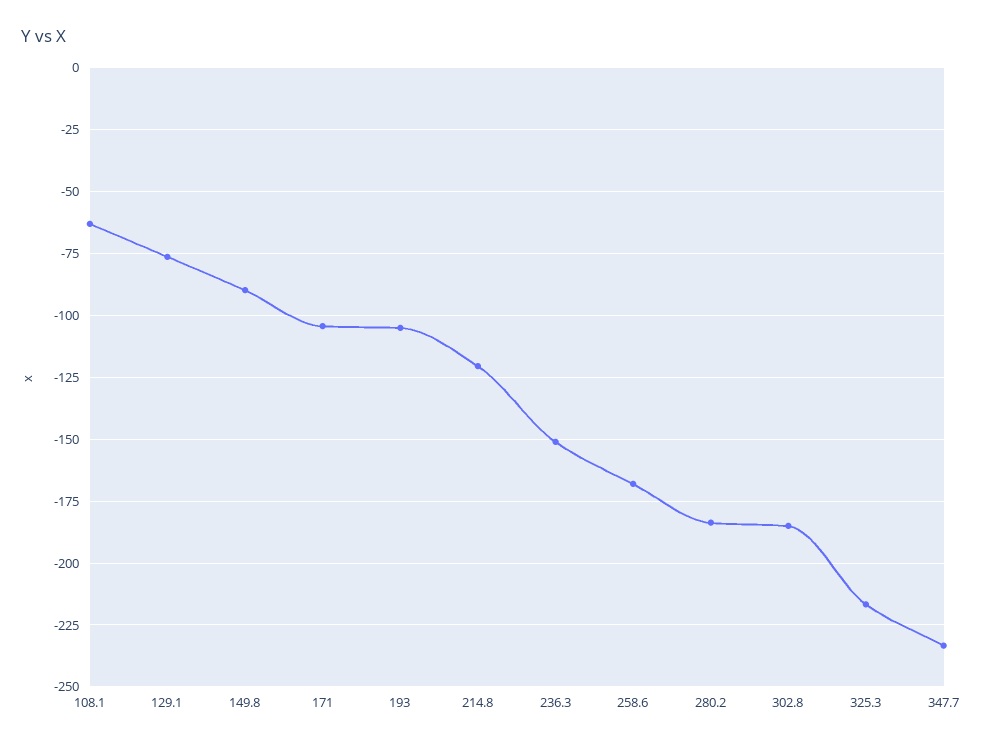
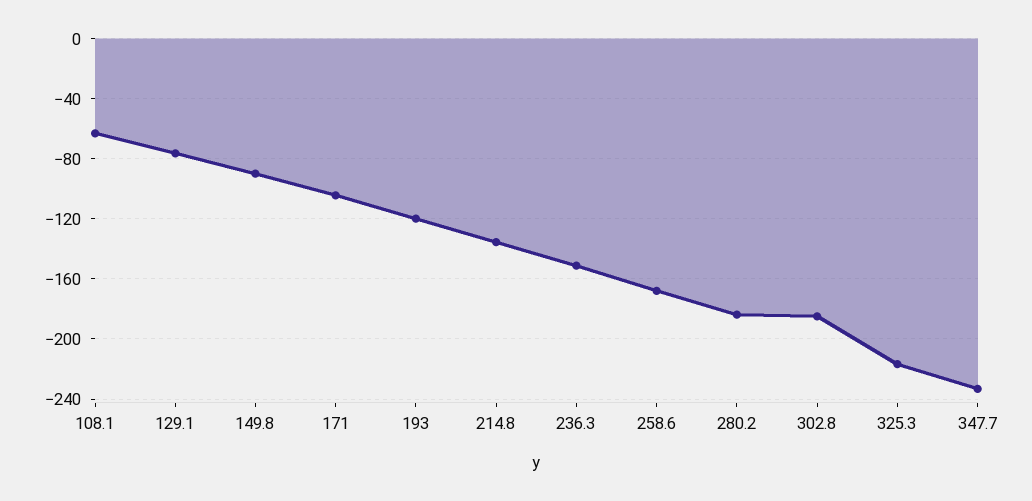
  {
    "108.1": -62.5,
    "129.1": -77.5,
    "149.8": -90,
    "171": -105,
-   "193": -105,
+   "193": -120,
-   "214.8": -120,
+   "214.8": -135,
    "236.3": -150,
    "258.6": -167.5,
    "280.2": -182.5,
    "302.8": -185,
    "325.3": -217.5,
    "347.7": -232.5
  }

